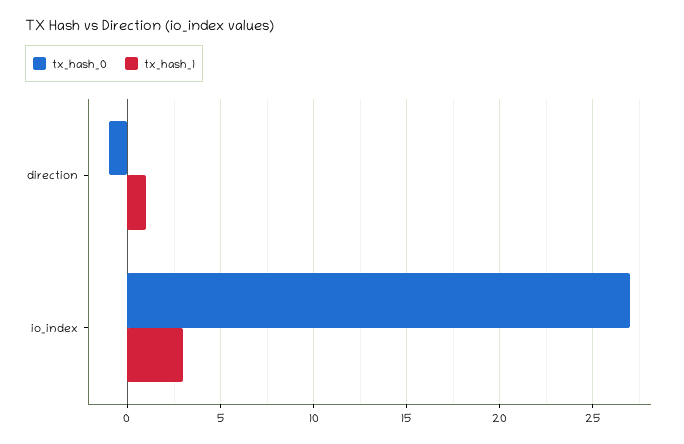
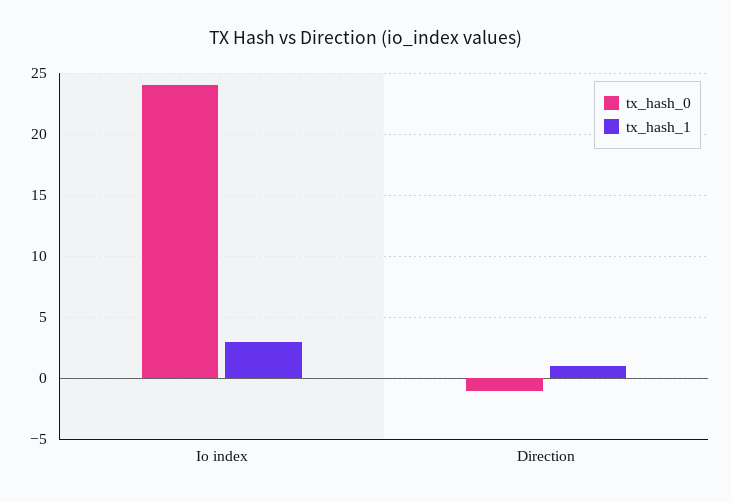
  {
    "tx_hash_0": {
      "direction": -1,
-     "io_index": 27
+     "io_index": 24
    },
    "tx_hash_1": {
      "direction": 1,
      "io_index": 3
    }
  }

